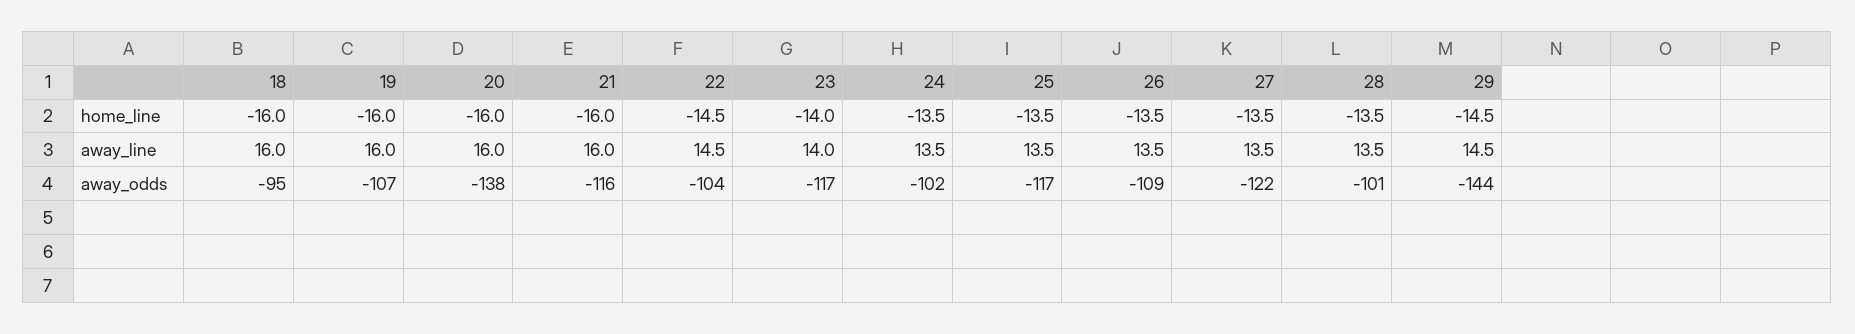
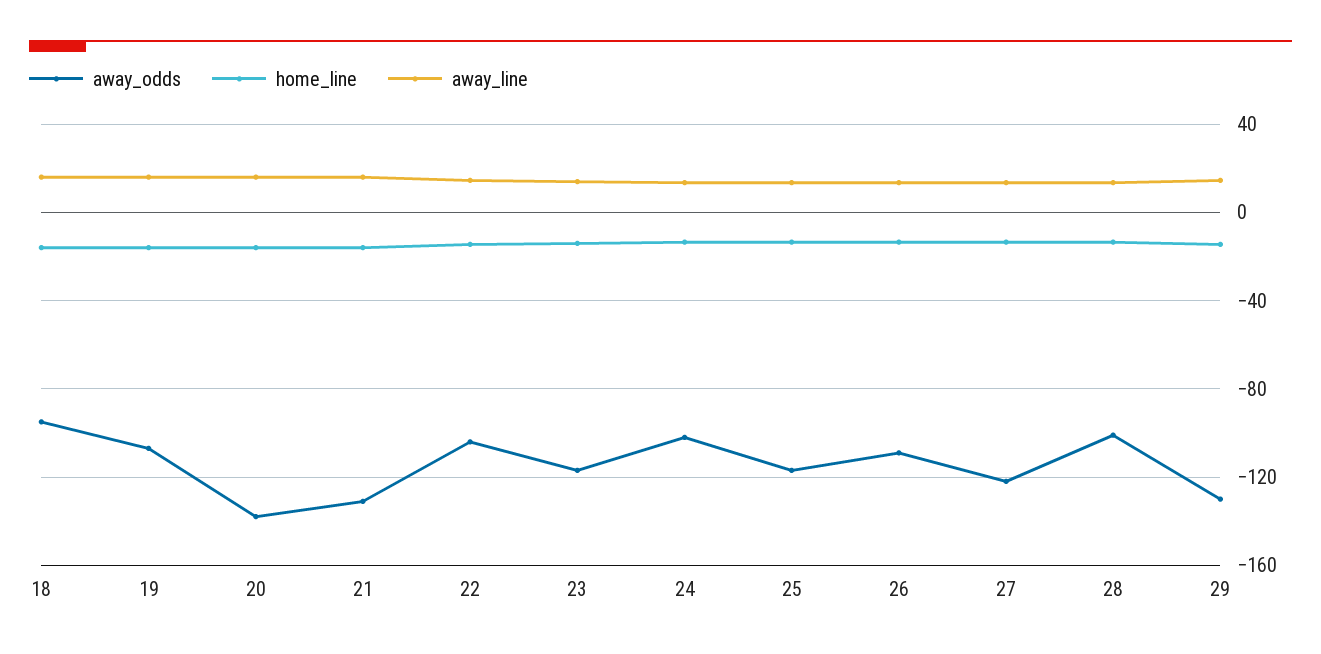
  {
    "home_line": {
      "18": -16,
      "19": -16,
      "20": -16,
      "21": -16,
      "22": -14.5,
      "23": -14,
      "24": -13.5,
      "25": -13.5,
      "26": -13.5,
      "27": -13.5,
      "28": -13.5,
      "29": -14.5
    },
    "away_line": {
      "18": 16,
      "19": 16,
      "20": 16,
      "21": 16,
      "22": 14.5,
      "23": 14,
      "24": 13.5,
      "25": 13.5,
      "26": 13.5,
      "27": 13.5,
      "28": 13.5,
      "29": 14.5
    },
    "away_odds": {
      "18": -95,
      "19": -107,
      "20": -138,
-     "21": -116,
+     "21": -130,
      "22": -104,
      "23": -117,
      "24": -102,
      "25": -117,
      "26": -109,
      "27": -122,
      "28": -101,
-     "29": -144
+     "29": -130
    }
  }

